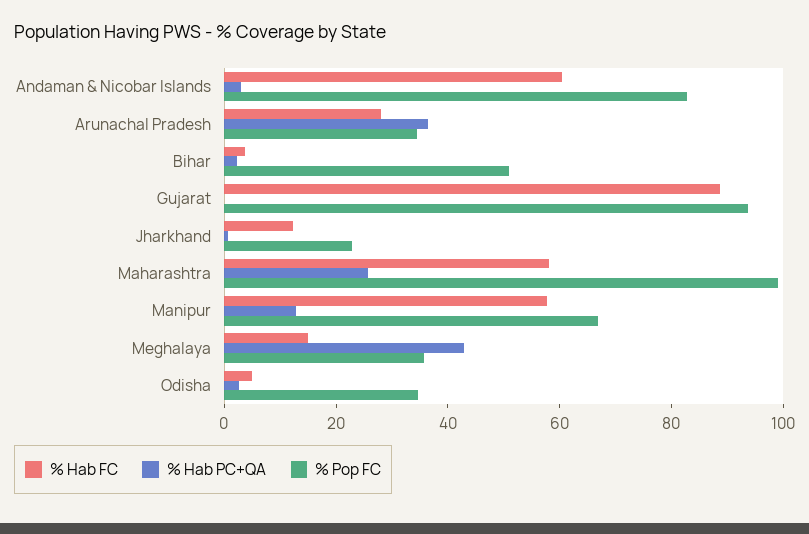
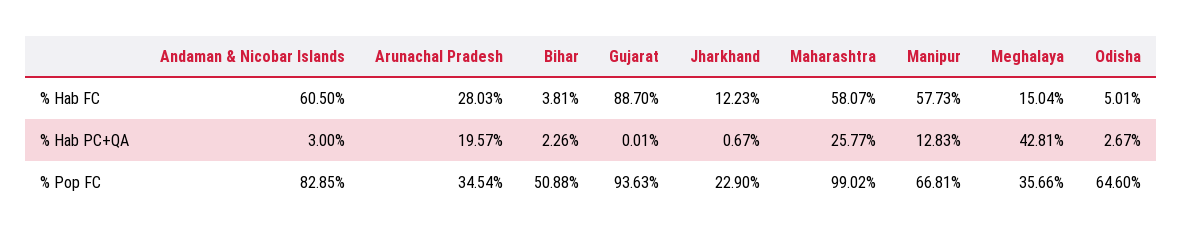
  {
    "% Hab FC": {
      "Andaman & Nicobar Islands": 60.5,
      "Arunachal Pradesh": 28.03,
      "Bihar": 3.81,
      "Gujarat": 88.7,
      "Jharkhand": 12.23,
      "Maharashtra": 58.07,
      "Manipur": 57.73,
      "Meghalaya": 15.04,
      "Odisha": 5.01
    },
    "% Hab PC+QA": {
      "Andaman & Nicobar Islands": 3,
-     "Arunachal Pradesh": 35,
+     "Arunachal Pradesh": 19.57,
      "Bihar": 2.26,
      "Gujarat": 0.01,
      "Jharkhand": 0.67,
      "Maharashtra": 25.77,
      "Manipur": 12.83,
      "Meghalaya": 42.81,
      "Odisha": 2.67
    },
    "% Pop FC": {
      "Andaman & Nicobar Islands": 82.85,
      "Arunachal Pradesh": 34.54,
      "Bihar": 50.88,
      "Gujarat": 93.63,
      "Jharkhand": 22.9,
      "Maharashtra": 99.02,
      "Manipur": 66.81,
      "Meghalaya": 35.66,
-     "Odisha": 35
+     "Odisha": 64.6
    }
  }

